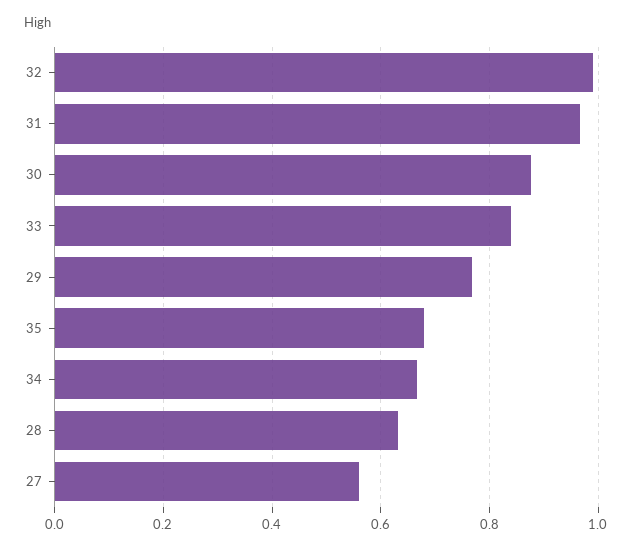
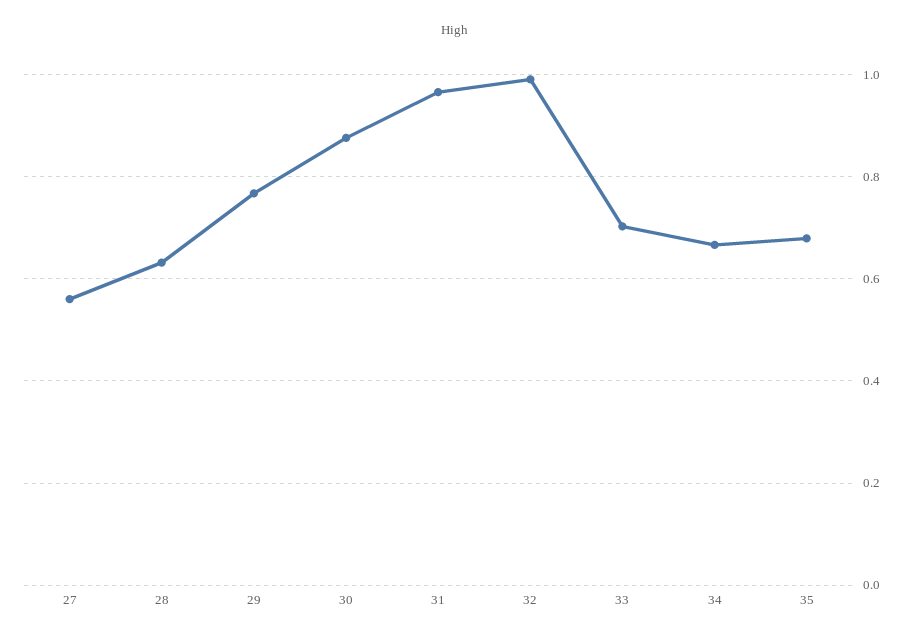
  {
    "32": 1,
    "31": 0.96,
    "30": 0.88,
-   "33": 0.84,
+   "33": 0.7,
    "29": 0.76,
    "35": 0.68,
    "34": 0.66,
    "28": 0.64,
    "27": 0.56
  }

